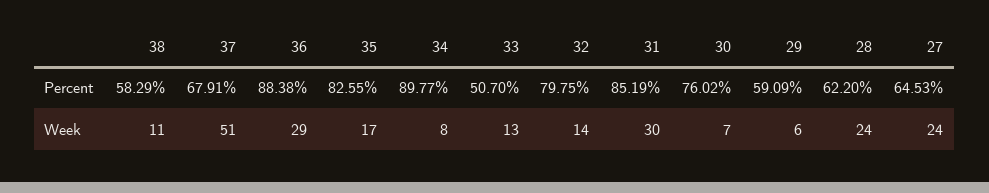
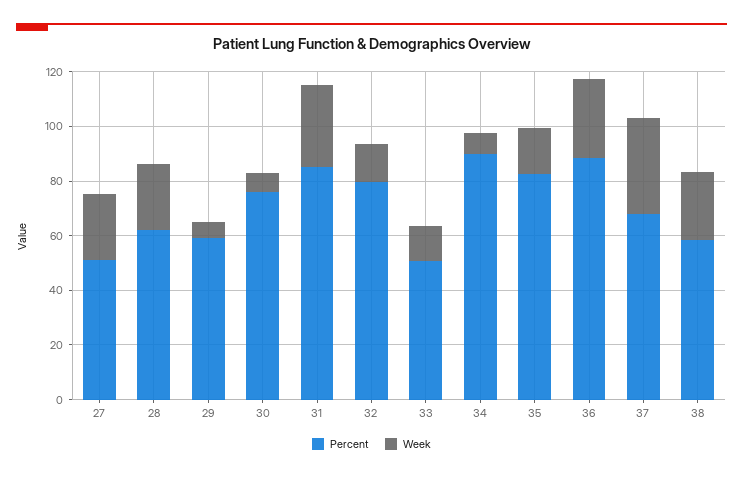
  {
    "Percent": {
      "38": 58.29,
      "37": 67.91,
      "36": 88.38,
      "35": 82.55,
      "34": 89.77,
      "33": 50.7,
      "32": 79.75,
      "31": 85.19,
      "30": 76.02,
      "29": 59.09,
      "28": 62.2,
-     "27": 64.53
+     "27": 50
    },
    "Week": {
-     "38": 11,
+     "38": 25,
-     "37": 51,
+     "37": 35,
      "36": 29,
      "35": 17,
      "34": 8,
      "33": 13,
      "32": 14,
      "31": 30,
      "30": 7,
      "29": 6,
      "28": 24,
      "27": 24
    }
  }

